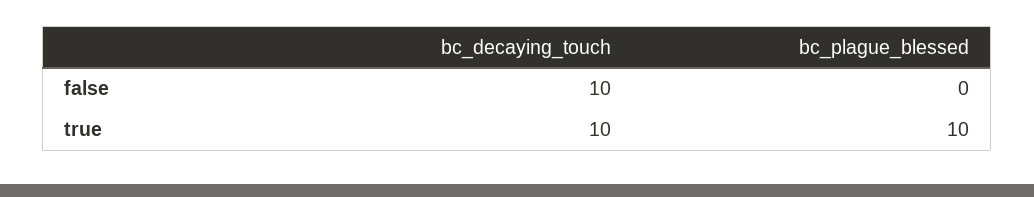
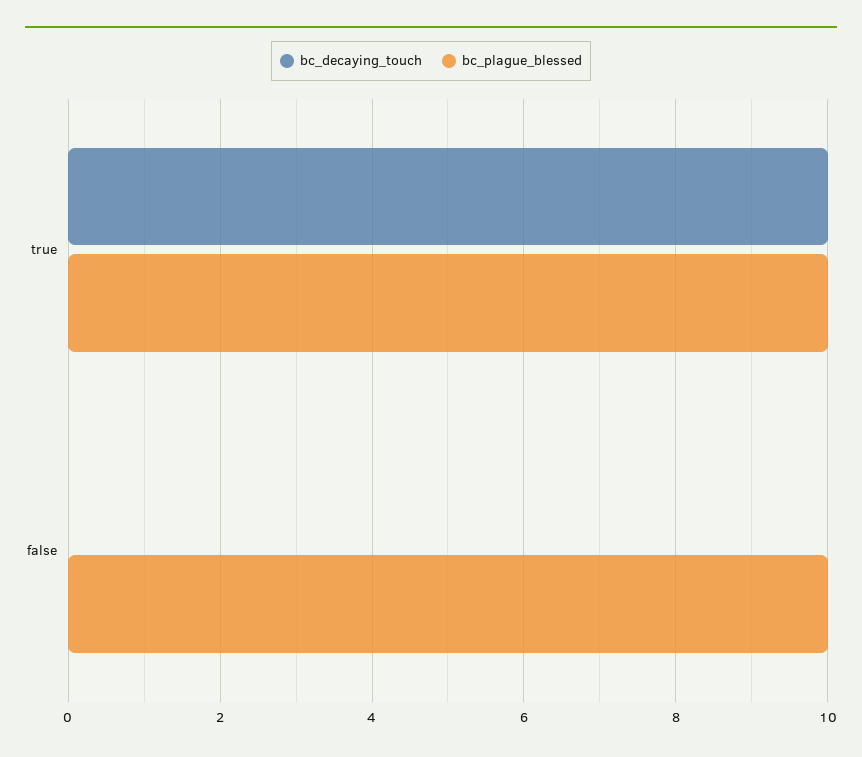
  {
    "bc_decaying_touch": {
-     "false": 10,
+     "false": 0,
      "true": 10
    },
    "bc_plague_blessed": {
-     "false": 0,
+     "false": 10,
      "true": 10
    }
  }

